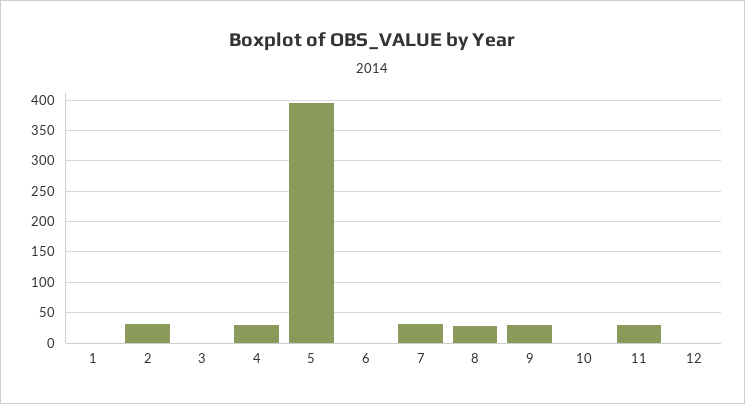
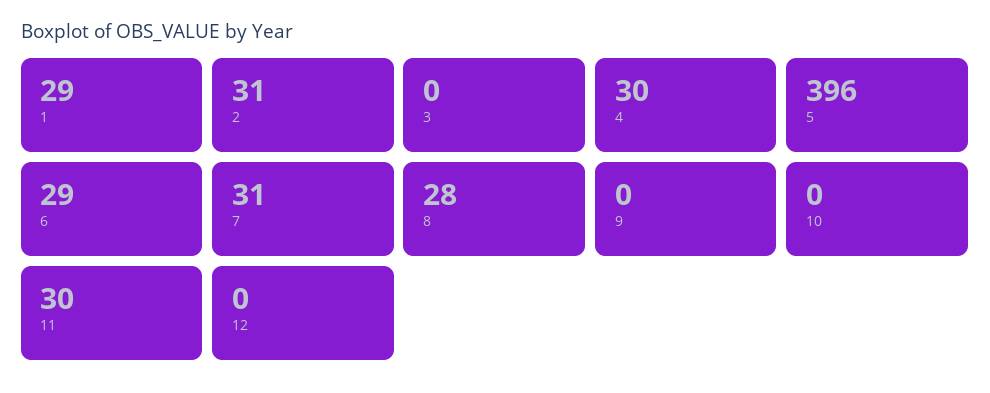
  {
-   "1": 0,
+   "1": 29,
    "2": 31,
    "3": 0,
    "4": 30,
    "5": 396,
-   "6": 0,
+   "6": 29,
    "7": 31,
    "8": 28,
-   "9": 30,
+   "9": 0,
    "10": 0,
    "11": 30,
    "12": 0
  }

